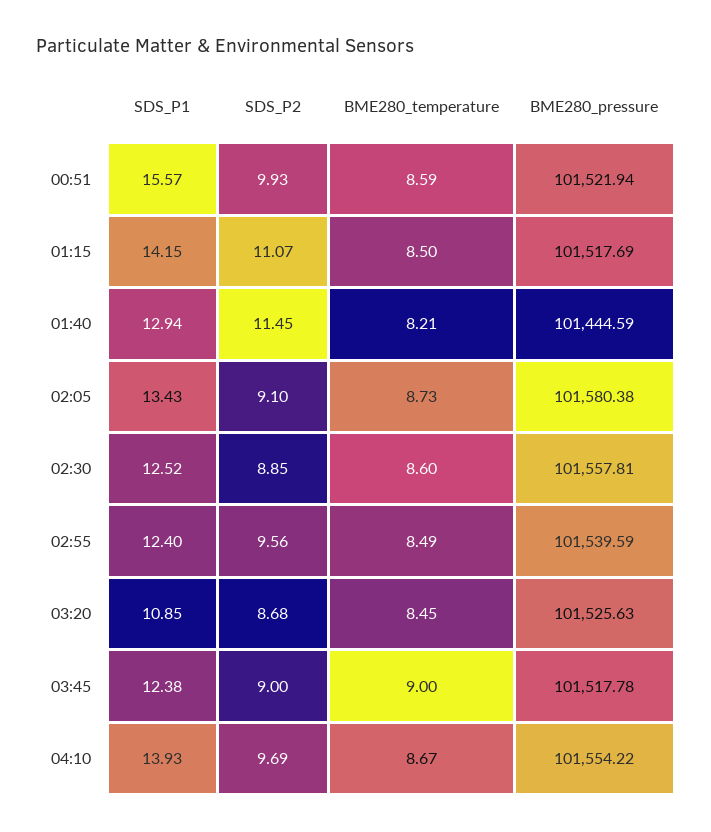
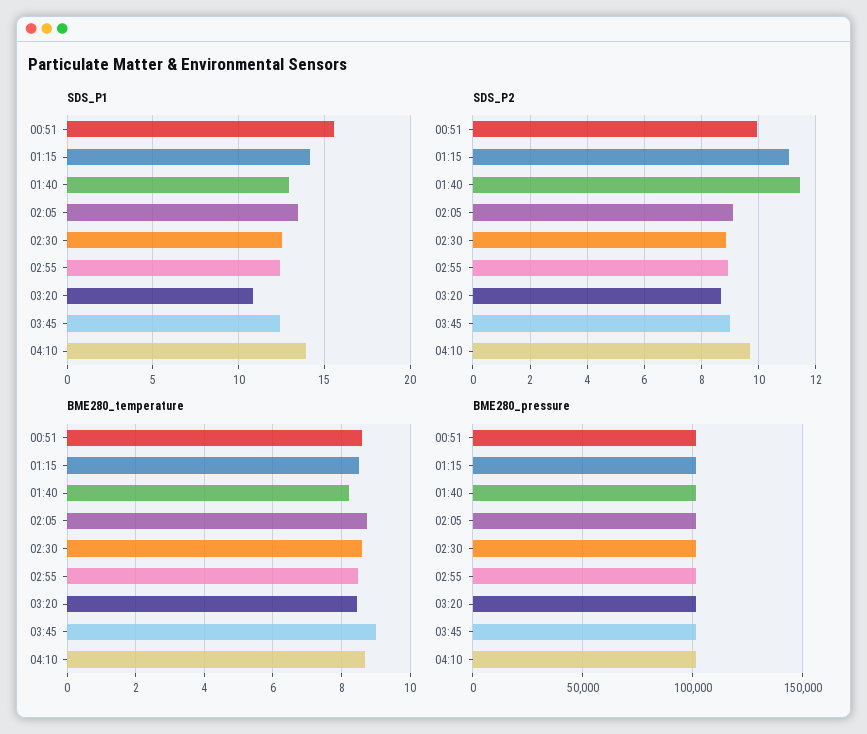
  {
    "SDS_P1": {
      "00:51": 15.57,
      "01:15": 14.15,
      "01:40": 12.94,
      "02:05": 13.43,
      "02:30": 12.52,
      "02:55": 12.4,
      "03:20": 10.85,
      "03:45": 12.38,
      "04:10": 13.93
    },
    "SDS_P2": {
      "00:51": 9.93,
      "01:15": 11.07,
      "01:40": 11.45,
      "02:05": 9.1,
      "02:30": 8.85,
-     "02:55": 9.56,
+     "02:55": 9,
      "03:20": 8.68,
      "03:45": 9,
      "04:10": 9.69
    },
    "BME280_temperature": {
      "00:51": 8.59,
      "01:15": 8.5,
      "01:40": 8.21,
      "02:05": 8.73,
      "02:30": 8.6,
      "02:55": 8.49,
      "03:20": 8.45,
      "03:45": 9,
      "04:10": 8.67
    },
    "BME280_pressure": {
      "00:51": 101521.94,
      "01:15": 101517.69,
      "01:40": 101444.59,
      "02:05": 101580.38,
      "02:30": 101557.81,
      "02:55": 101539.59,
      "03:20": 101525.63,
      "03:45": 101517.78,
      "04:10": 101554.22
    }
  }

